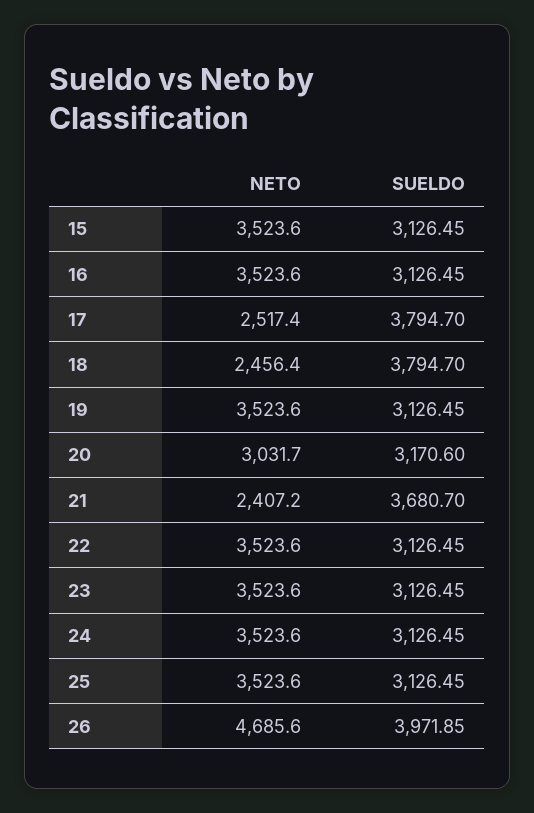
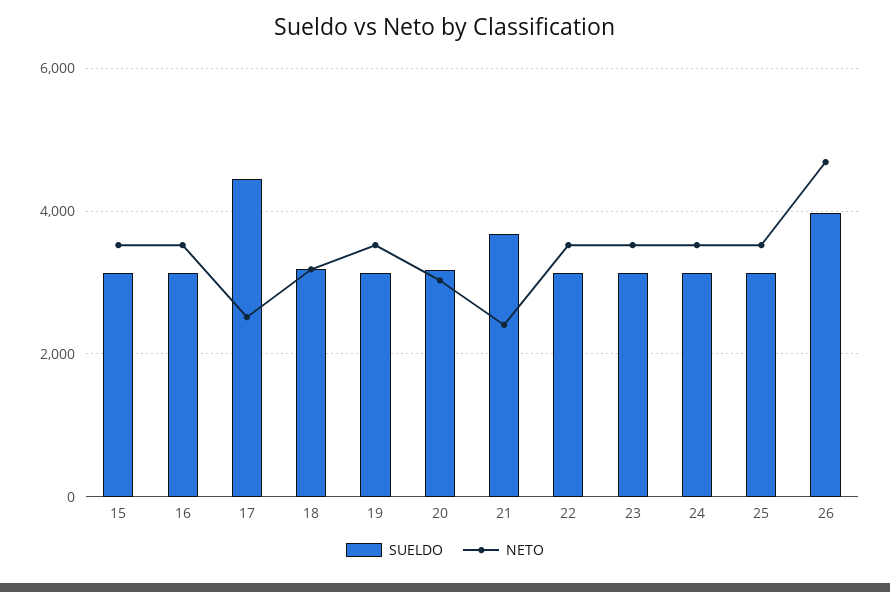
  {
    "NETO": {
      "15": 3523.6,
      "16": 3523.6,
      "17": 2517.4,
-     "18": 2456.4,
+     "18": 3200,
      "19": 3523.6,
      "20": 3031.7,
      "21": 2407.2,
      "22": 3523.6,
      "23": 3523.6,
      "24": 3523.6,
      "25": 3523.6,
      "26": 4685.6
    },
    "SUELDO": {
      "15": 3126.45,
      "16": 3126.45,
-     "17": 3794.7,
+     "17": 4400,
-     "18": 3794.7,
+     "18": 3200,
      "19": 3126.45,
      "20": 3170.6,
      "21": 3680.7,
      "22": 3126.45,
      "23": 3126.45,
      "24": 3126.45,
      "25": 3126.45,
      "26": 3971.85
    }
  }

